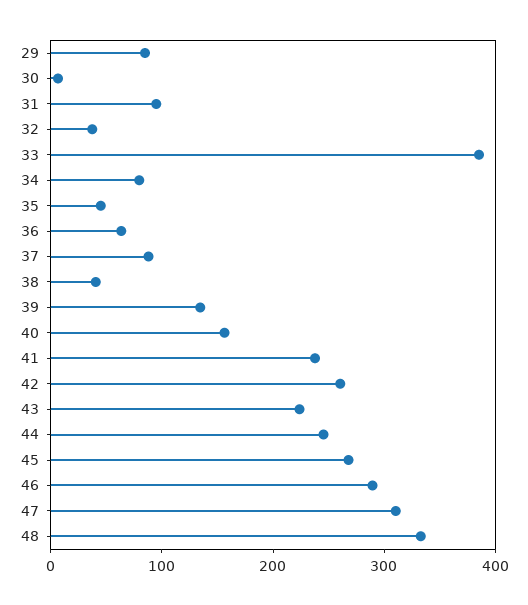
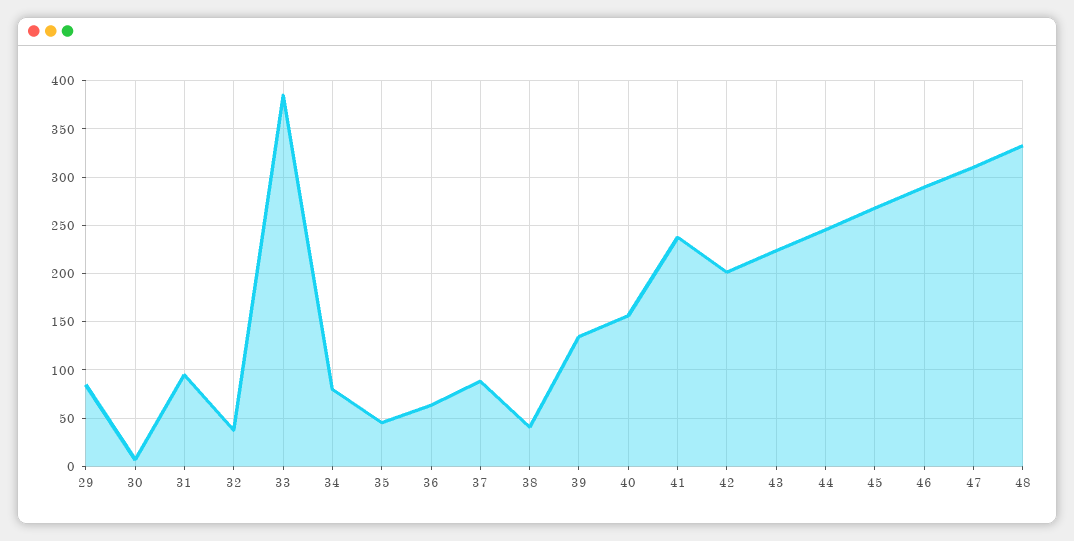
  {
    "29": 80,
    "30": 10,
    "31": 90,
    "32": 40,
    "33": 390,
    "34": 80,
    "35": 50,
    "36": 60,
    "37": 90,
    "38": 40,
    "39": 130,
    "40": 160,
    "41": 240,
-   "42": 260,
+   "42": 200,
    "43": 220,
    "44": 250,
    "45": 270,
    "46": 290,
    "47": 310,
    "48": 330
  }

